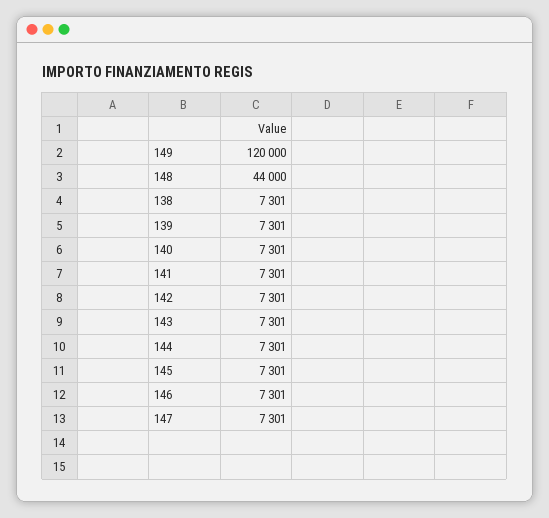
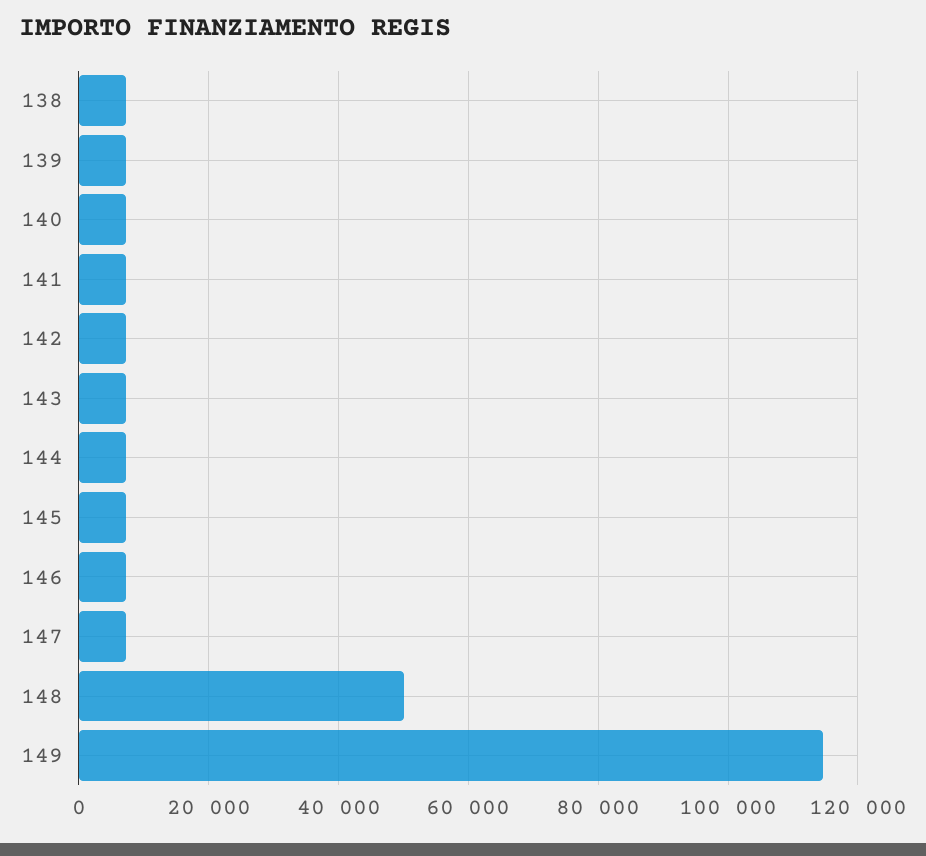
  {
-   "149": 120000,
+   "149": 114000,
-   "148": 44000,
+   "148": 50000,
    "138": 7301,
    "139": 7301,
    "140": 7301,
    "141": 7301,
    "142": 7301,
    "143": 7301,
    "144": 7301,
    "145": 7301,
    "146": 7301,
    "147": 7301
  }

